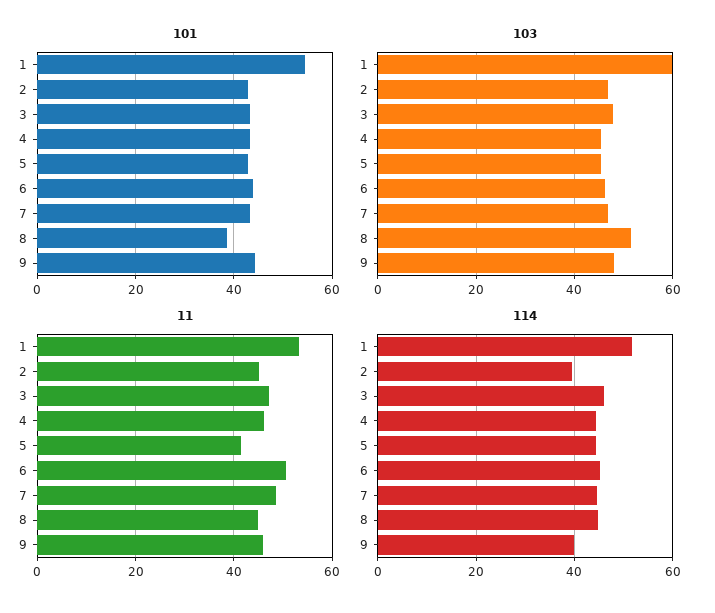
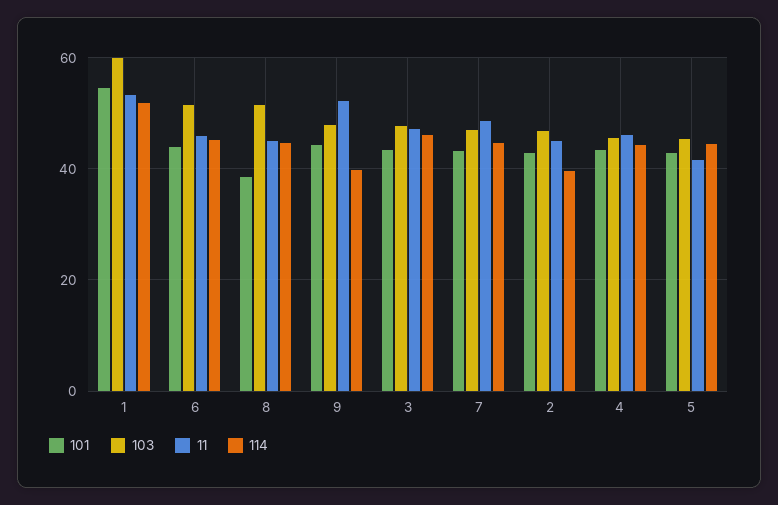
  {
    "101": {
      "1": 54,
      "2": 42,
      "3": 44,
      "4": 44,
      "5": 42,
      "6": 44,
      "7": 44,
      "8": 38,
      "9": 44
    },
    "103": {
      "1": 60,
      "2": 46,
      "3": 48,
      "4": 46,
      "5": 46,
-     "6": 46,
+     "6": 52,
      "7": 46,
      "8": 52,
      "9": 48
    },
    "11": {
      "1": 54,
      "2": 46,
      "3": 48,
      "4": 46,
      "5": 42,
-     "6": 50,
+     "6": 46,
      "7": 48,
      "8": 44,
-     "9": 46
+     "9": 52
    },
    "114": {
      "1": 52,
      "2": 40,
      "3": 46,
      "4": 44,
      "5": 44,
      "6": 46,
      "7": 44,
      "8": 44,
      "9": 40
    }
  }

